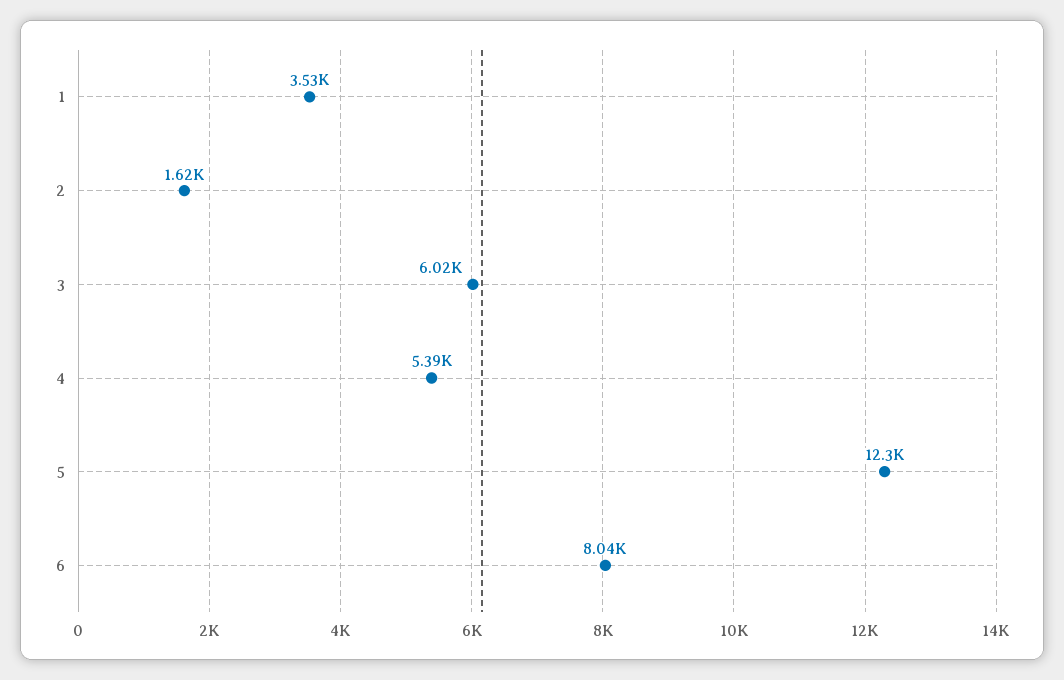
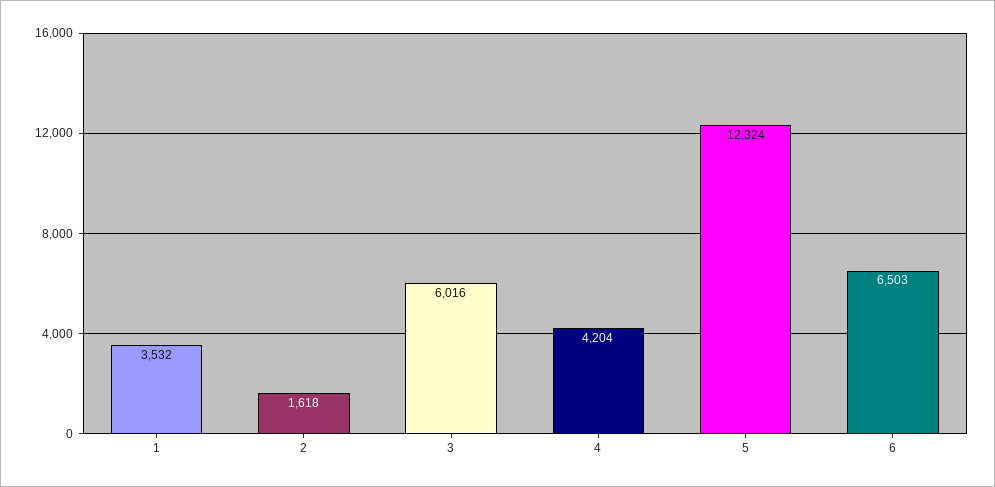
  {
    "1": 3532,
    "2": 1618,
    "3": 6016,
-   "4": 5390,
+   "4": 4204,
    "5": 12324,
-   "6": 8040
+   "6": 6503
  }

